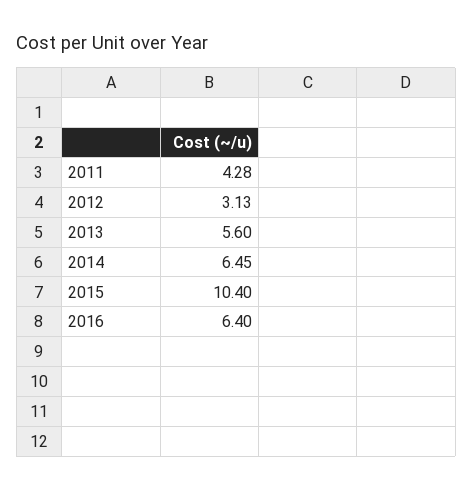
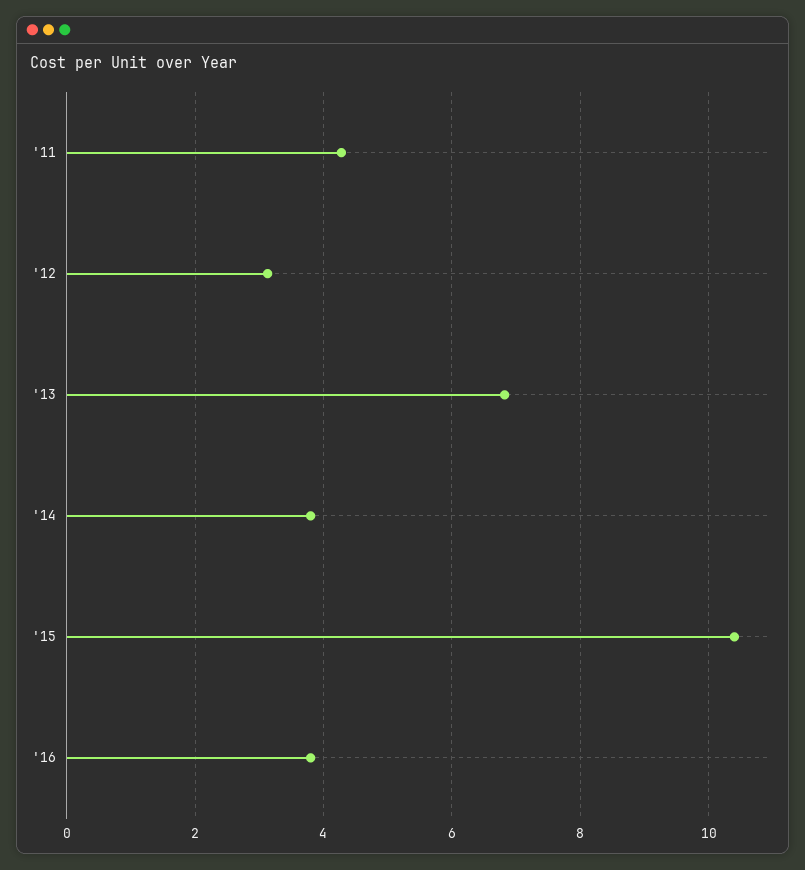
  {
    "2011": 4.28,
    "2012": 3.13,
-   "2013": 5.6,
+   "2013": 6.8,
-   "2014": 6.45,
+   "2014": 3.8,
    "2015": 10.4,
-   "2016": 6.4
+   "2016": 3.8
  }

